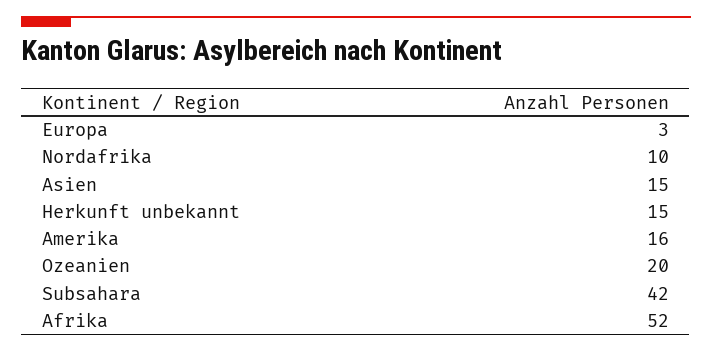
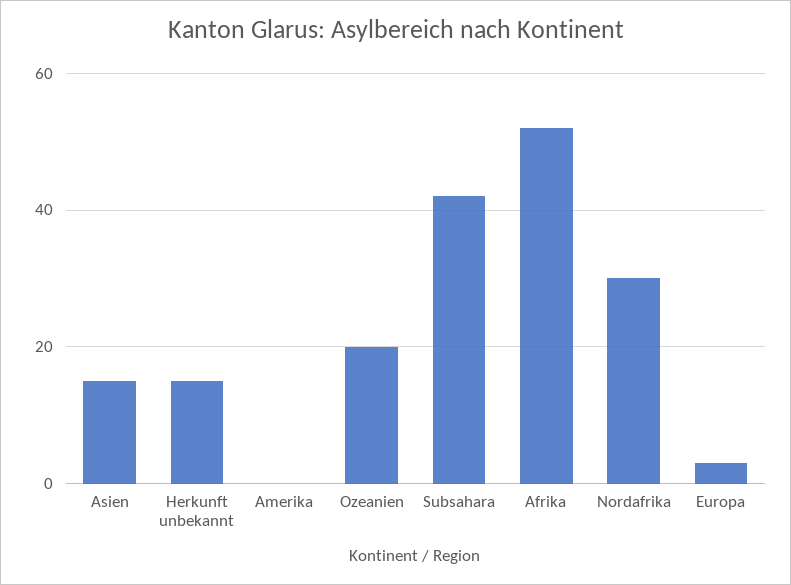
  {
    "Europa": 3,
-   "Nordafrika": 10,
+   "Nordafrika": 30,
    "Asien": 15,
    "Herkunft unbekannt": 15,
-   "Amerika": 16,
+   "Amerika": 0,
    "Ozeanien": 20,
    "Subsahara": 42,
    "Afrika": 52
  }

